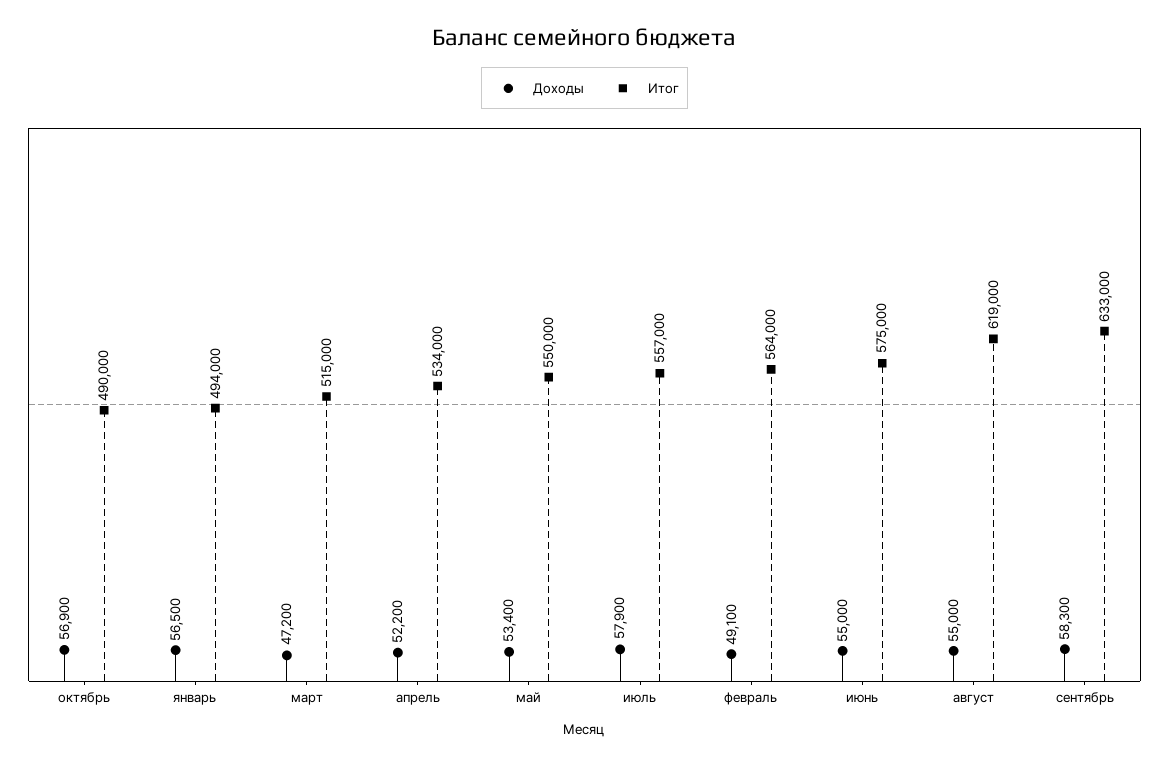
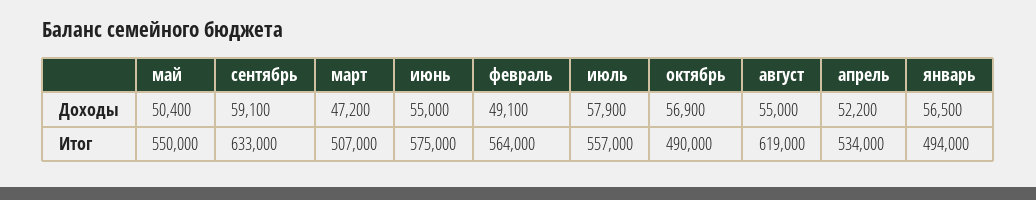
  {
    "Доходы": {
      "октябрь": 56900,
      "январь": 56500,
      "март": 47200,
      "апрель": 52200,
-     "май": 53400,
+     "май": 50400,
      "июль": 57900,
      "февраль": 49100,
      "июнь": 55000,
      "август": 55000,
-     "сентябрь": 58300
+     "сентябрь": 59100
    },
    "Итог": {
      "октябрь": 490000,
      "январь": 494000,
-     "март": 515000,
+     "март": 507000,
      "апрель": 534000,
      "май": 550000,
      "июль": 557000,
      "февраль": 564000,
      "июнь": 575000,
      "август": 619000,
      "сентябрь": 633000
    }
  }

